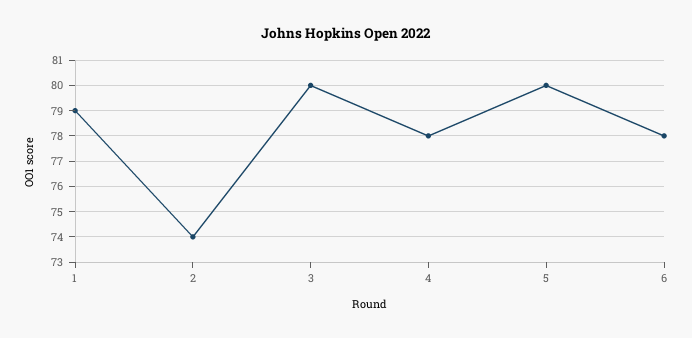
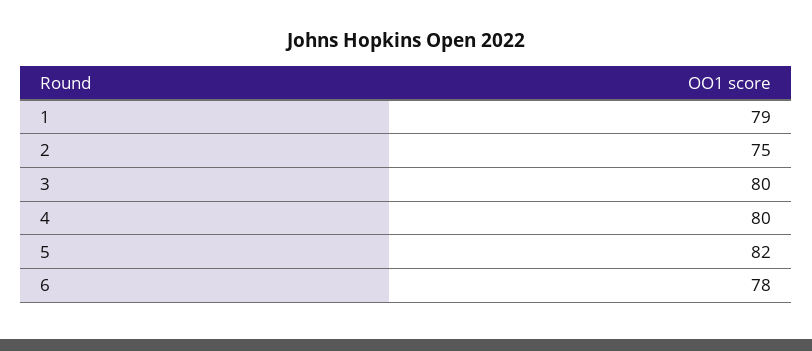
  {
    "1": 79,
-   "2": 74,
+   "2": 75,
    "3": 80,
-   "4": 78,
+   "4": 80,
-   "5": 80,
+   "5": 82,
    "6": 78
  }

